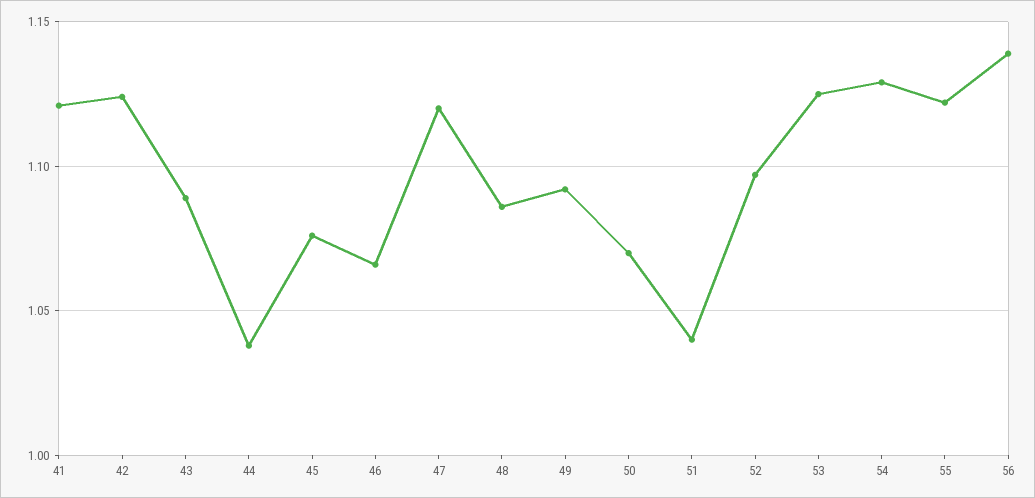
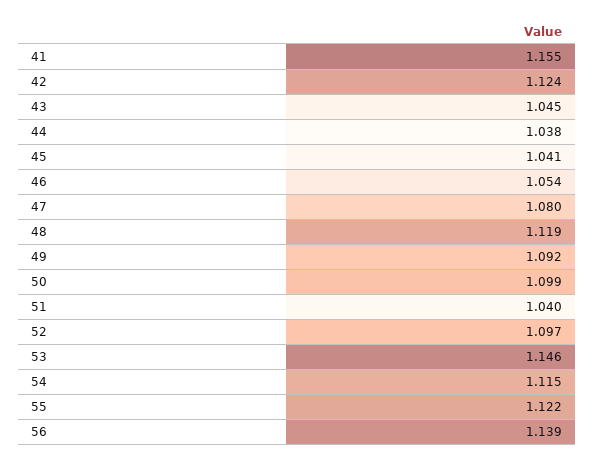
  {
-   "41": 1.12,
+   "41": 1.155,
    "42": 1.124,
-   "43": 1.09,
+   "43": 1.045,
    "44": 1.038,
-   "45": 1.075,
+   "45": 1.041,
-   "46": 1.065,
+   "46": 1.054,
-   "47": 1.12,
+   "47": 1.08,
-   "48": 1.085,
+   "48": 1.119,
    "49": 1.092,
-   "50": 1.07,
+   "50": 1.099,
    "51": 1.04,
    "52": 1.097,
-   "53": 1.125,
+   "53": 1.146,
-   "54": 1.13,
+   "54": 1.115,
    "55": 1.122,
    "56": 1.139
  }

